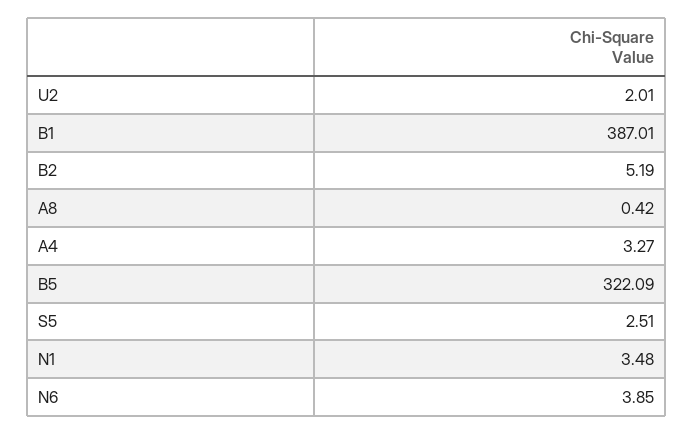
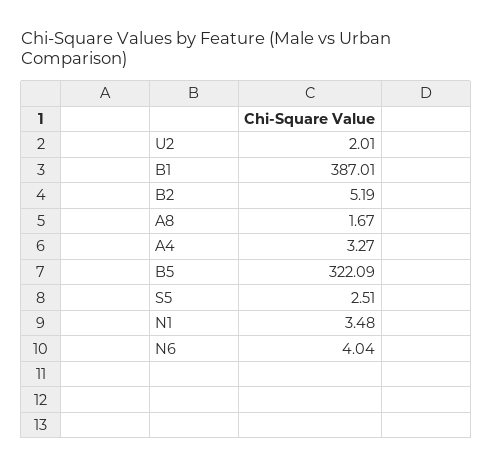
  {
    "U2": 2.01,
    "B1": 387.01,
    "B2": 5.19,
-   "A8": 0.42,
+   "A8": 1.67,
    "A4": 3.27,
    "B5": 322.09,
    "S5": 2.51,
    "N1": 3.48,
-   "N6": 3.85
+   "N6": 4.04
  }

